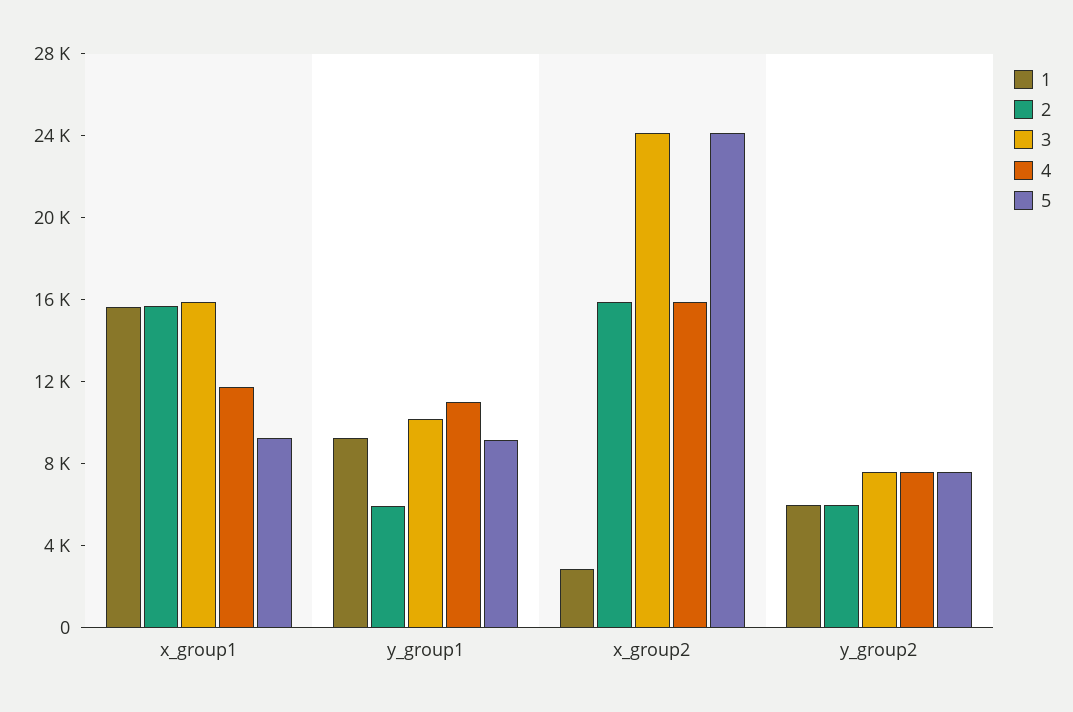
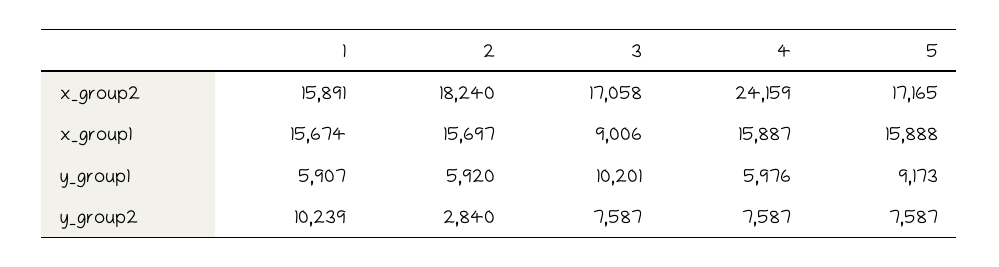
  {
    "1": {
      "x_group1": 15674,
-     "y_group1": 9000,
+     "y_group1": 5907,
-     "x_group2": 3000,
+     "x_group2": 15891,
-     "y_group2": 6000
+     "y_group2": 10239
    },
    "2": {
      "x_group1": 15697,
      "y_group1": 5920,
-     "x_group2": 16000,
+     "x_group2": 18240,
-     "y_group2": 6000
+     "y_group2": 2840
    },
    "3": {
-     "x_group1": 16000,
+     "x_group1": 9006,
      "y_group1": 10201,
-     "x_group2": 24000,
+     "x_group2": 17058,
      "y_group2": 7587
    },
    "4": {
-     "x_group1": 12000,
+     "x_group1": 15887,
-     "y_group1": 11000,
+     "y_group1": 5976,
-     "x_group2": 16000,
+     "x_group2": 24159,
      "y_group2": 7587
    },
    "5": {
-     "x_group1": 9000,
+     "x_group1": 15888,
      "y_group1": 9173,
-     "x_group2": 24000,
+     "x_group2": 17165,
      "y_group2": 7587
    }
  }

